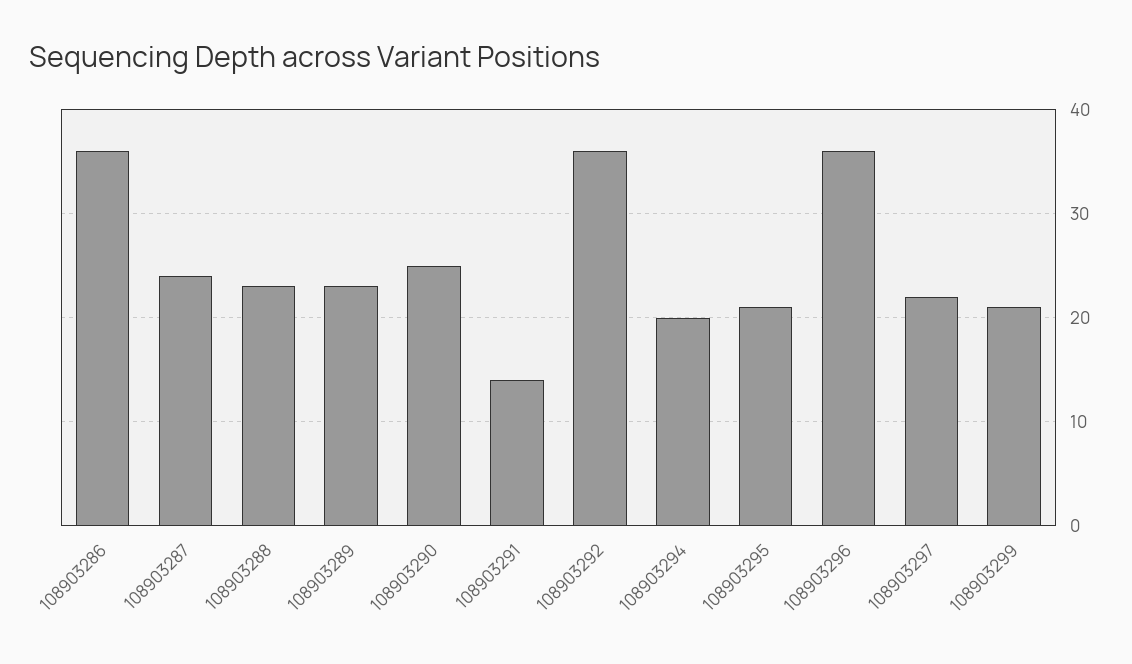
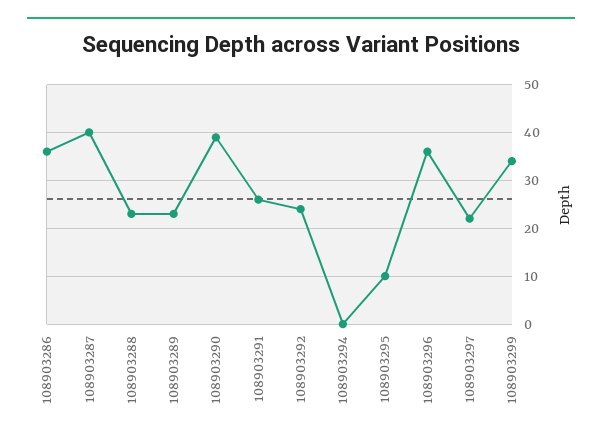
  {
    "108903286": 36,
-   "108903287": 24,
+   "108903287": 40,
    "108903288": 23,
    "108903289": 23,
-   "108903290": 25,
+   "108903290": 40,
-   "108903291": 14,
+   "108903291": 25,
-   "108903292": 36,
+   "108903292": 25,
-   "108903294": 20,
+   "108903294": 0,
-   "108903295": 21,
+   "108903295": 10,
    "108903296": 36,
    "108903297": 22,
-   "108903299": 21
+   "108903299": 35
  }

